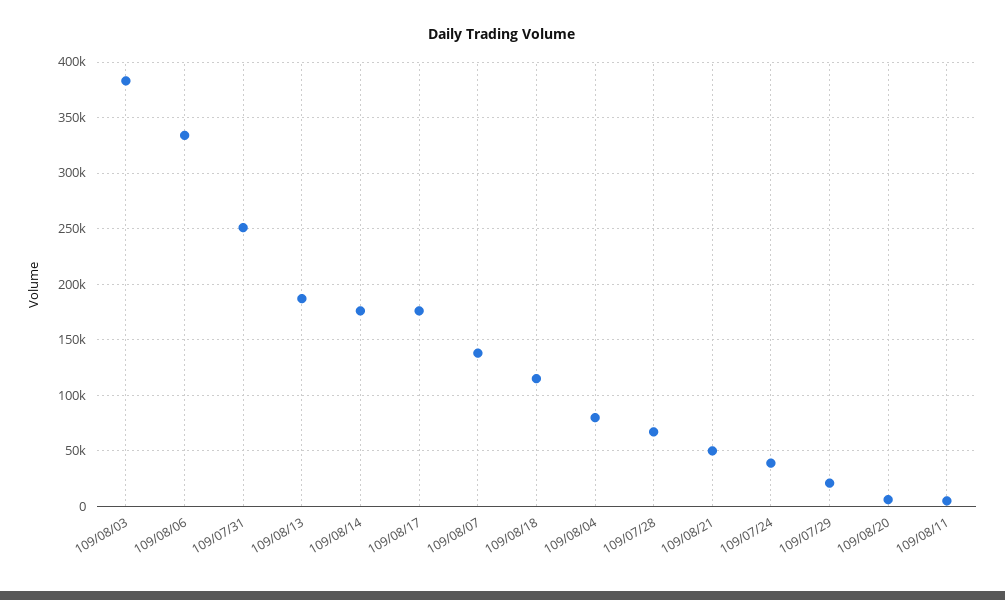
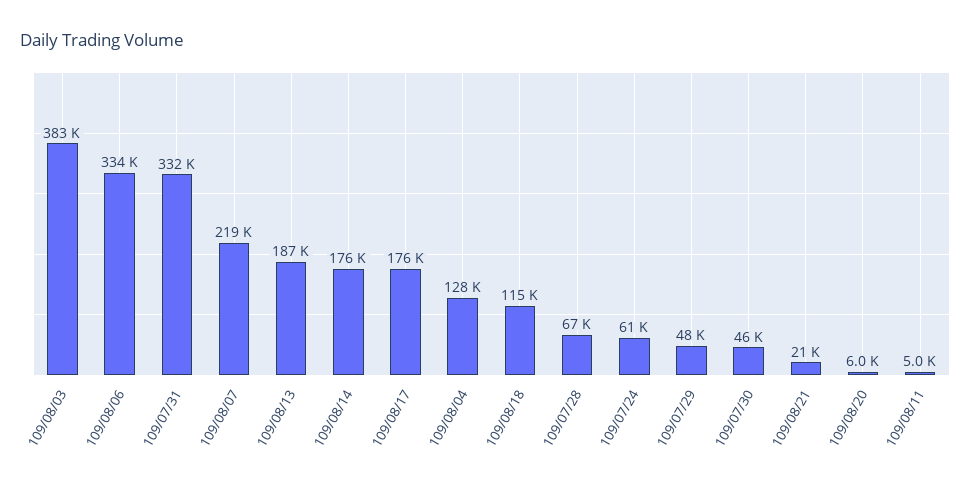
  {
    "109/08/03": 383000,
    "109/08/06": 334000,
-   "109/07/31": 250000,
+   "109/07/31": 332000,
    "109/08/13": 187000,
    "109/08/14": 176000,
    "109/08/17": 176000,
-   "109/08/07": 140000,
+   "109/08/07": 219000,
    "109/08/18": 115000,
-   "109/08/04": 80000,
+   "109/08/04": 128000,
    "109/07/28": 67000,
-   "109/08/21": 50000,
+   "109/08/21": 21000,
-   "109/07/24": 40000,
+   "109/07/24": 61000,
-   "109/07/29": 20000,
+   "109/07/29": 48000,
    "109/08/20": 6000,
-   "109/08/11": 5000
+   "109/08/11": 5000,
+   "109/07/30": 46000
  }

